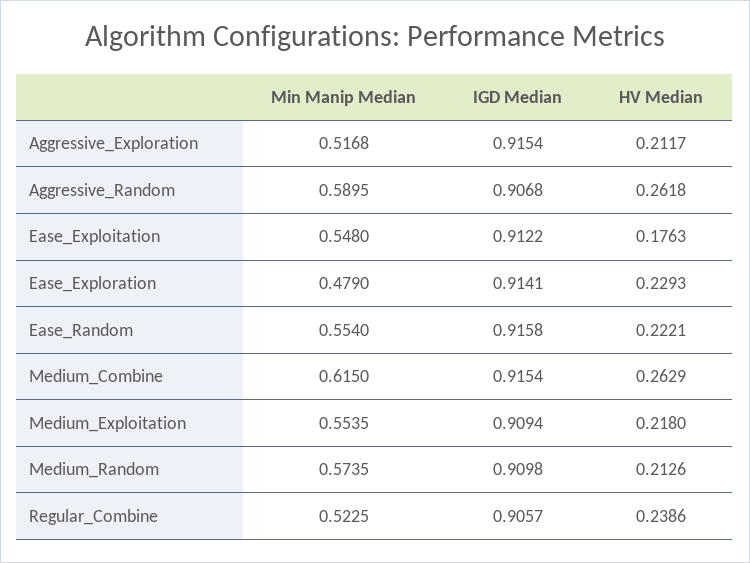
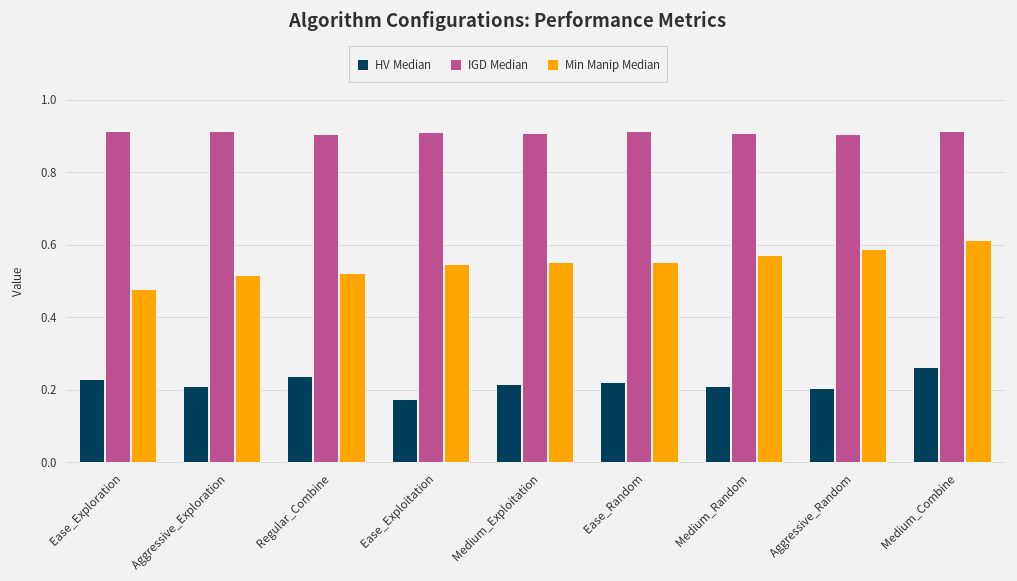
  {
    "Min Manip Median": {
      "Aggressive_Exploration": 0.5168,
      "Aggressive_Random": 0.5895,
      "Ease_Exploitation": 0.548,
      "Ease_Exploration": 0.479,
      "Ease_Random": 0.554,
      "Medium_Combine": 0.615,
      "Medium_Exploitation": 0.5535,
      "Medium_Random": 0.5735,
      "Regular_Combine": 0.5225
    },
    "IGD Median": {
      "Aggressive_Exploration": 0.9154,
      "Aggressive_Random": 0.9068,
      "Ease_Exploitation": 0.9122,
      "Ease_Exploration": 0.9141,
      "Ease_Random": 0.9158,
      "Medium_Combine": 0.9154,
      "Medium_Exploitation": 0.9094,
      "Medium_Random": 0.9098,
      "Regular_Combine": 0.9057
    },
    "HV Median": {
      "Aggressive_Exploration": 0.2117,
-     "Aggressive_Random": 0.2618,
+     "Aggressive_Random": 0.2,
      "Ease_Exploitation": 0.1763,
      "Ease_Exploration": 0.2293,
      "Ease_Random": 0.2221,
      "Medium_Combine": 0.2629,
      "Medium_Exploitation": 0.218,
      "Medium_Random": 0.2126,
      "Regular_Combine": 0.2386
    }
  }

